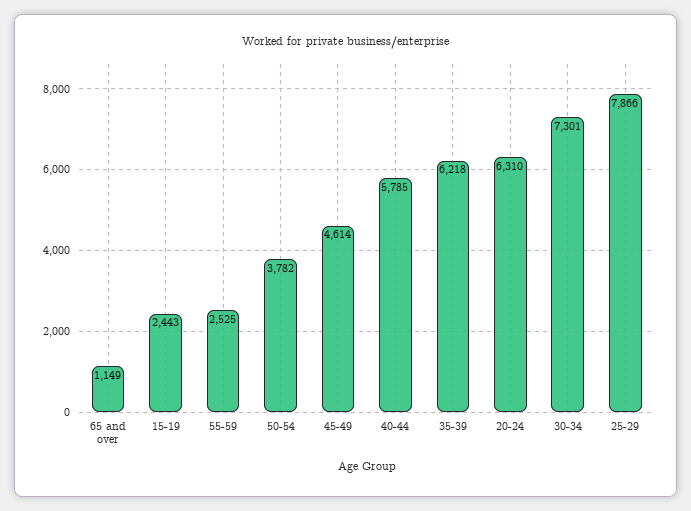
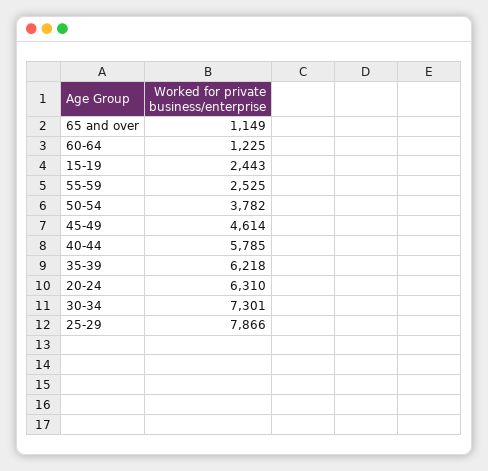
  {
    "65 and over": 1149,
    "15-19": 2443,
    "55-59": 2525,
    "50-54": 3782,
    "45-49": 4614,
    "40-44": 5785,
    "35-39": 6218,
    "20-24": 6310,
    "30-34": 7301,
-   "25-29": 7866
+   "25-29": 7866,
+   "60-64": 1225
  }

